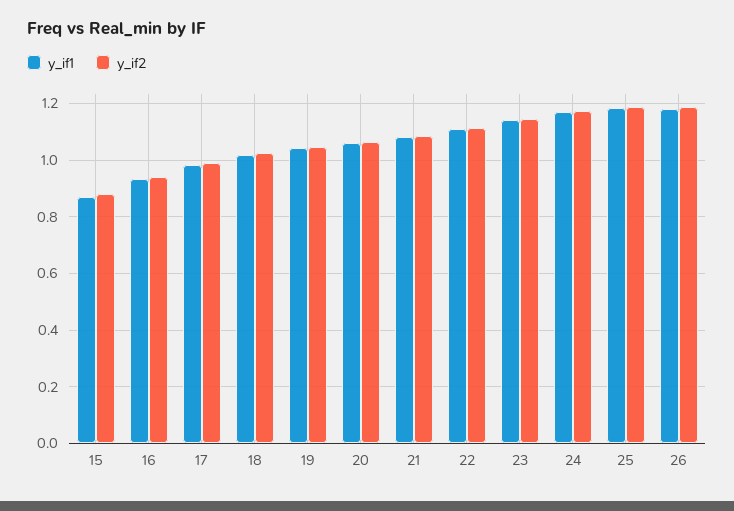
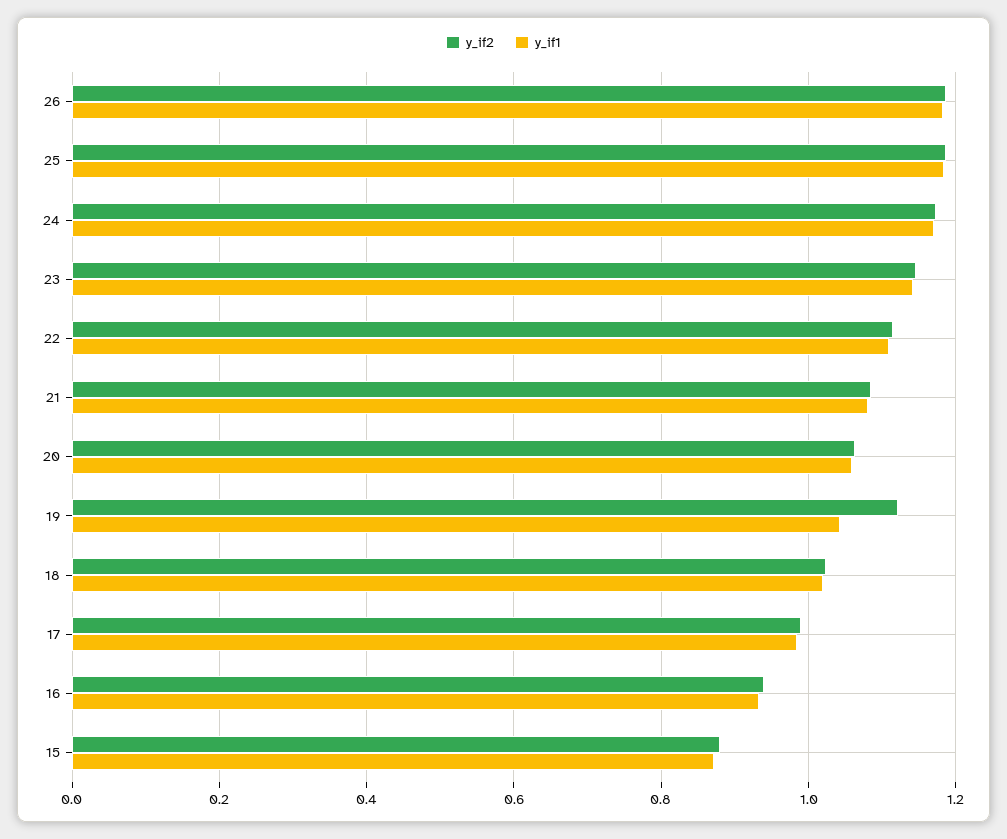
  {
    "y_if1": {
      "15": 0.88,
      "16": 0.94,
      "17": 0.98,
      "18": 1.02,
      "19": 1.04,
      "20": 1.06,
      "21": 1.08,
      "22": 1.1,
      "23": 1.14,
      "24": 1.18,
      "25": 1.18,
      "26": 1.18
    },
    "y_if2": {
      "15": 0.88,
      "16": 0.94,
      "17": 1,
      "18": 1.02,
-     "19": 1.05,
+     "19": 1.12,
      "20": 1.06,
      "21": 1.08,
      "22": 1.12,
      "23": 1.14,
      "24": 1.18,
      "25": 1.18,
      "26": 1.18
    }
  }

